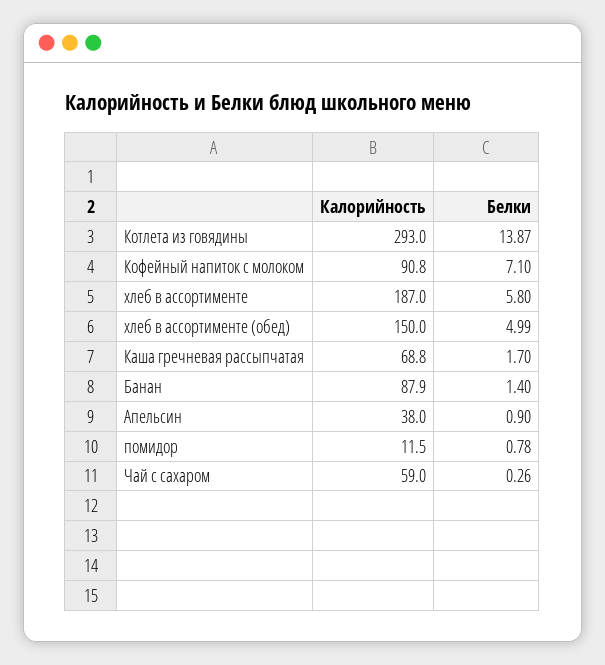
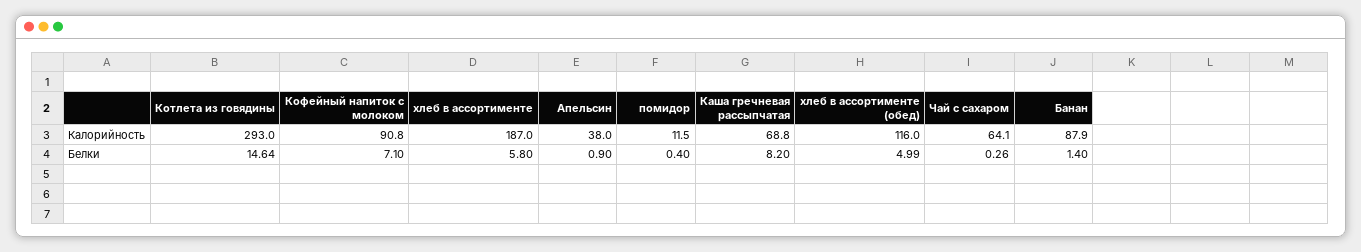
  {
    "Калорийность": {
      "Котлета из говядины": 293,
      "Кофейный напиток с молоком": 90.8,
      "хлеб в ассортименте": 187,
-     "хлеб в ассортименте (обед)": 150,
+     "хлеб в ассортименте (обед)": 116,
      "Каша гречневая рассыпчатая": 68.8,
      "Банан": 87.9,
      "Апельсин": 38,
      "помидор": 11.5,
-     "Чай с сахаром": 59
+     "Чай с сахаром": 64.1
    },
    "Белки": {
-     "Котлета из говядины": 13.87,
+     "Котлета из говядины": 14.64,
      "Кофейный напиток с молоком": 7.1,
      "хлеб в ассортименте": 5.8,
      "хлеб в ассортименте (обед)": 4.99,
-     "Каша гречневая рассыпчатая": 1.7,
+     "Каша гречневая рассыпчатая": 8.2,
      "Банан": 1.4,
      "Апельсин": 0.9,
-     "помидор": 0.78,
+     "помидор": 0.4,
      "Чай с сахаром": 0.26
    }
  }

